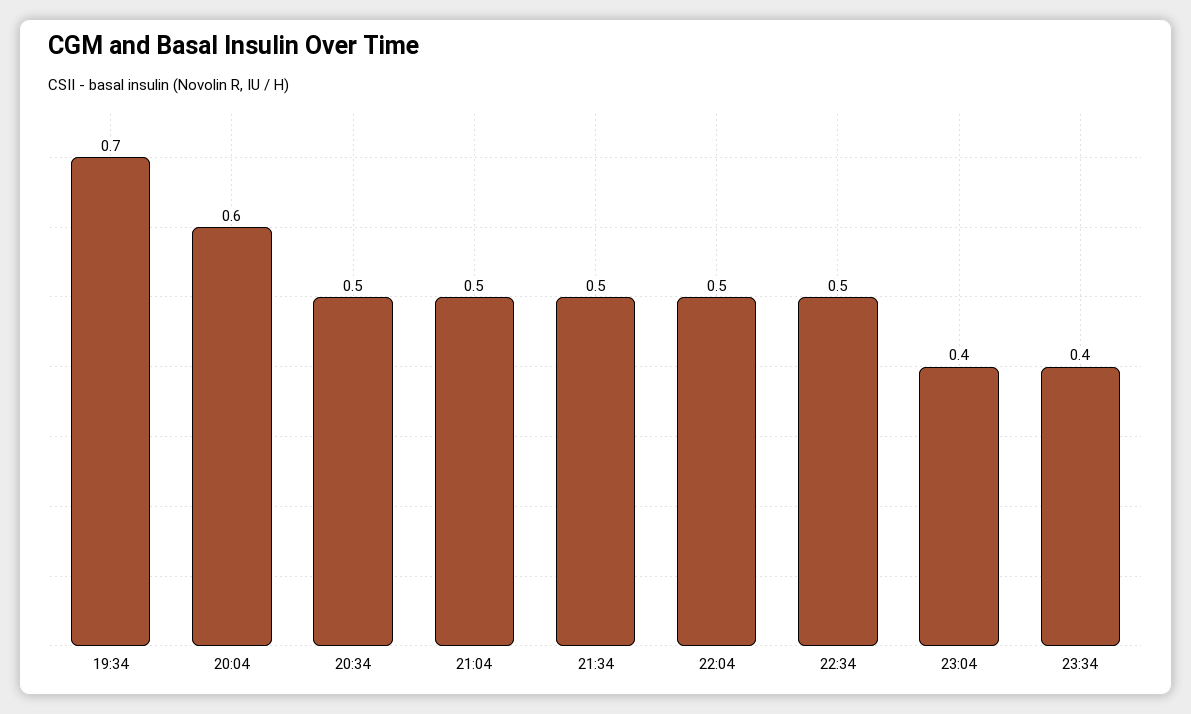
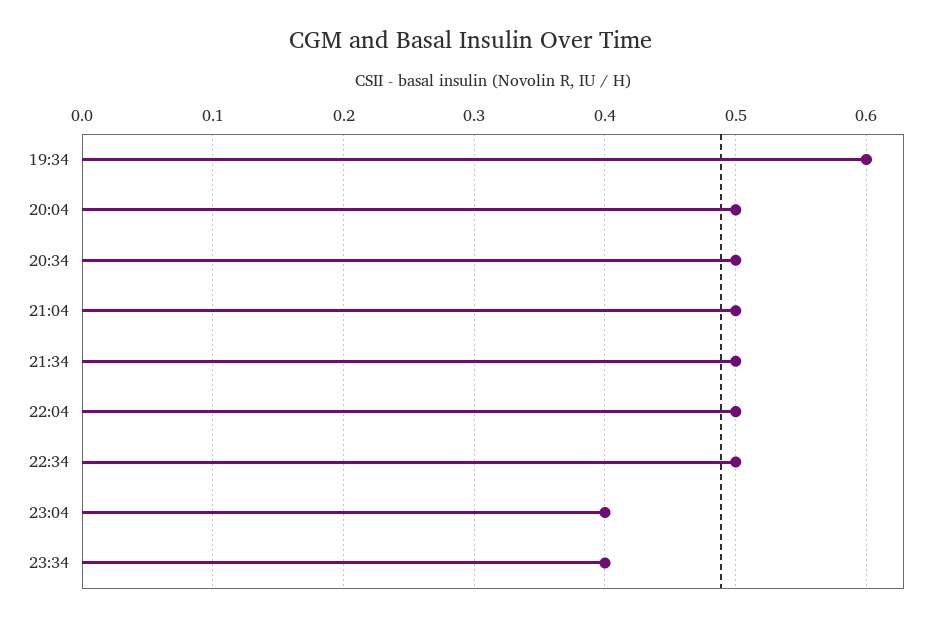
  {
-   "19:34": 0.7,
+   "19:34": 0.6,
-   "20:04": 0.6,
+   "20:04": 0.5,
    "20:34": 0.5,
    "21:04": 0.5,
    "21:34": 0.5,
    "22:04": 0.5,
    "22:34": 0.5,
    "23:04": 0.4,
    "23:34": 0.4
  }

